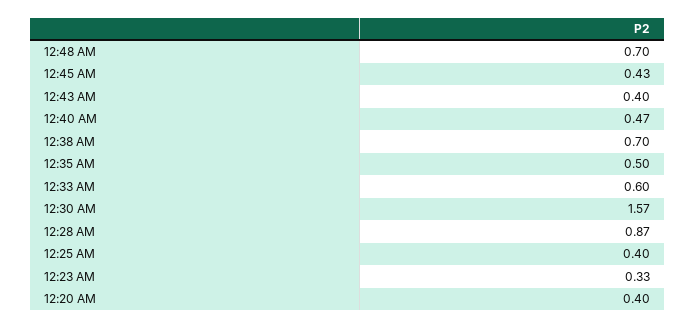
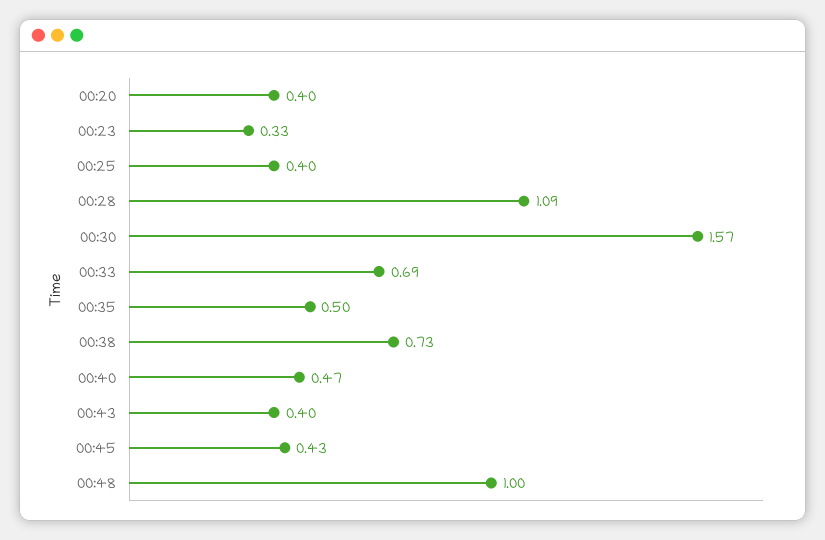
  {
-   "12:48 AM": 0.7,
+   "12:48 AM": 1,
    "12:45 AM": 0.43,
    "12:43 AM": 0.4,
    "12:40 AM": 0.47,
-   "12:38 AM": 0.7,
+   "12:38 AM": 0.73,
    "12:35 AM": 0.5,
-   "12:33 AM": 0.6,
+   "12:33 AM": 0.69,
    "12:30 AM": 1.57,
-   "12:28 AM": 0.87,
+   "12:28 AM": 1.09,
    "12:25 AM": 0.4,
    "12:23 AM": 0.33,
    "12:20 AM": 0.4
  }

